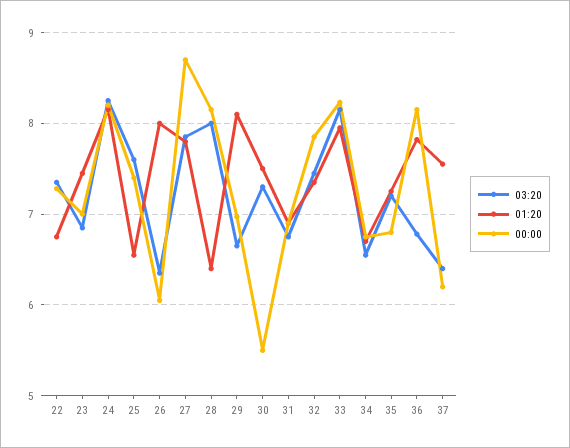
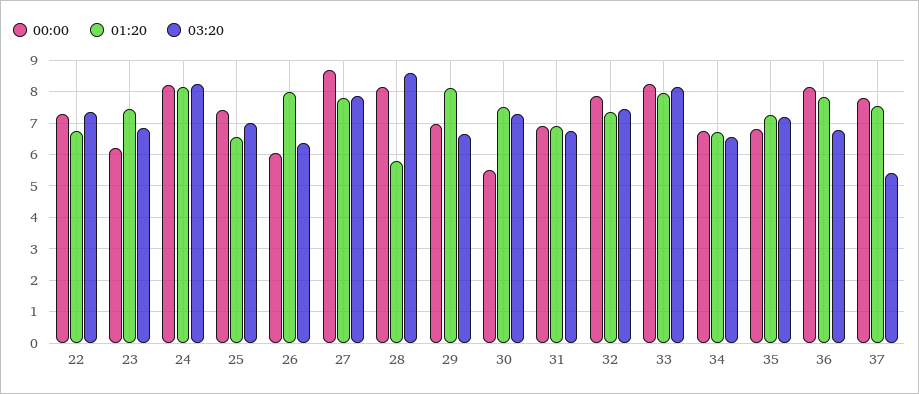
  {
    "03:20": {
      "22": 7.4,
      "23": 6.9,
      "24": 8.3,
-     "25": 7.6,
+     "25": 7,
      "26": 6.4,
      "27": 7.9,
-     "28": 8,
+     "28": 8.6,
      "29": 6.7,
      "30": 7.3,
      "31": 6.8,
      "32": 7.5,
      "33": 8.2,
      "34": 6.6,
      "35": 7.2,
      "36": 6.8,
-     "37": 6.4
+     "37": 5.4
    },
    "01:20": {
      "22": 6.8,
      "23": 7.5,
      "24": 8.2,
      "25": 6.6,
      "26": 8,
      "27": 7.8,
-     "28": 6.4,
+     "28": 5.8,
      "29": 8.1,
      "30": 7.5,
      "31": 6.9,
      "32": 7.4,
      "33": 8,
      "34": 6.7,
      "35": 7.3,
      "36": 7.8,
      "37": 7.6
    },
    "00:00": {
      "22": 7.3,
-     "23": 7,
+     "23": 6.2,
      "24": 8.2,
      "25": 7.4,
      "26": 6.1,
      "27": 8.7,
      "28": 8.2,
      "29": 7,
      "30": 5.5,
      "31": 6.9,
      "32": 7.9,
      "33": 8.2,
      "34": 6.8,
      "35": 6.8,
      "36": 8.2,
-     "37": 6.2
+     "37": 7.8
    }
  }

